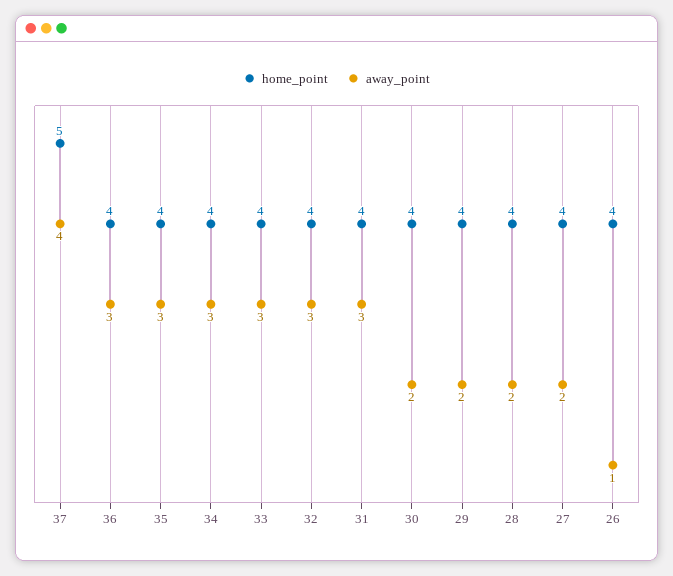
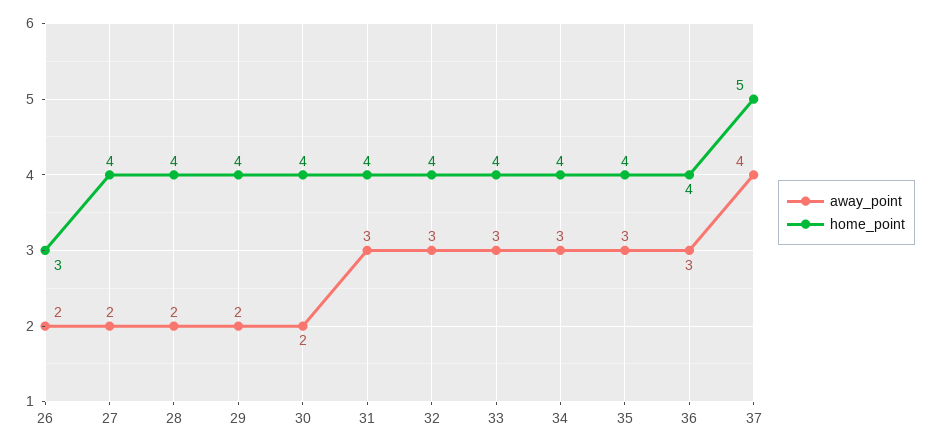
  {
    "home_point": {
      "37": 5,
      "36": 4,
      "35": 4,
      "34": 4,
      "33": 4,
      "32": 4,
      "31": 4,
      "30": 4,
      "29": 4,
      "28": 4,
      "27": 4,
-     "26": 4
+     "26": 3
    },
    "away_point": {
      "37": 4,
      "36": 3,
      "35": 3,
      "34": 3,
      "33": 3,
      "32": 3,
      "31": 3,
      "30": 2,
      "29": 2,
      "28": 2,
      "27": 2,
-     "26": 1
+     "26": 2
    }
  }

